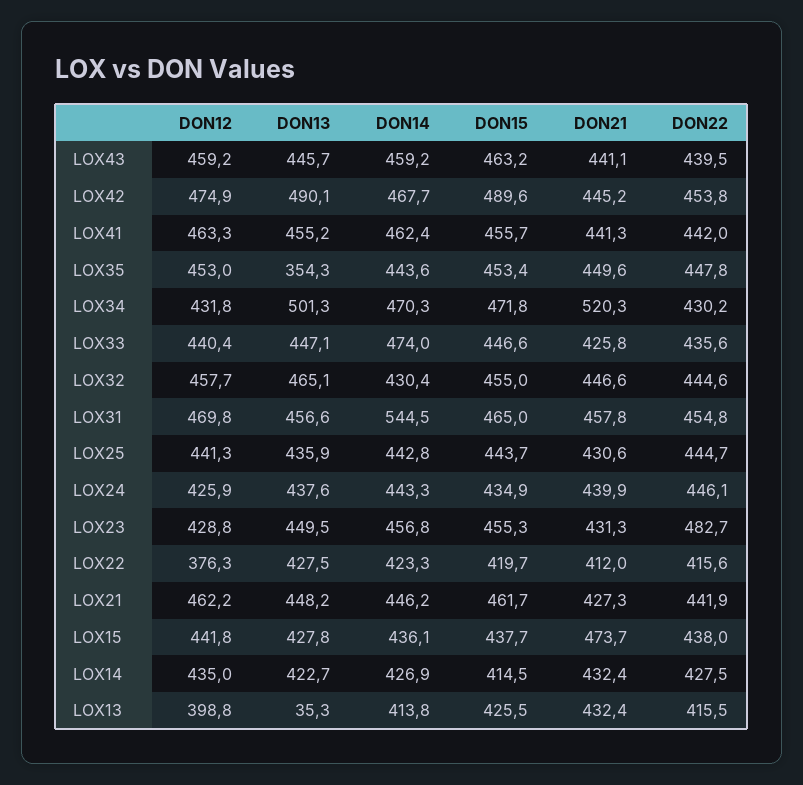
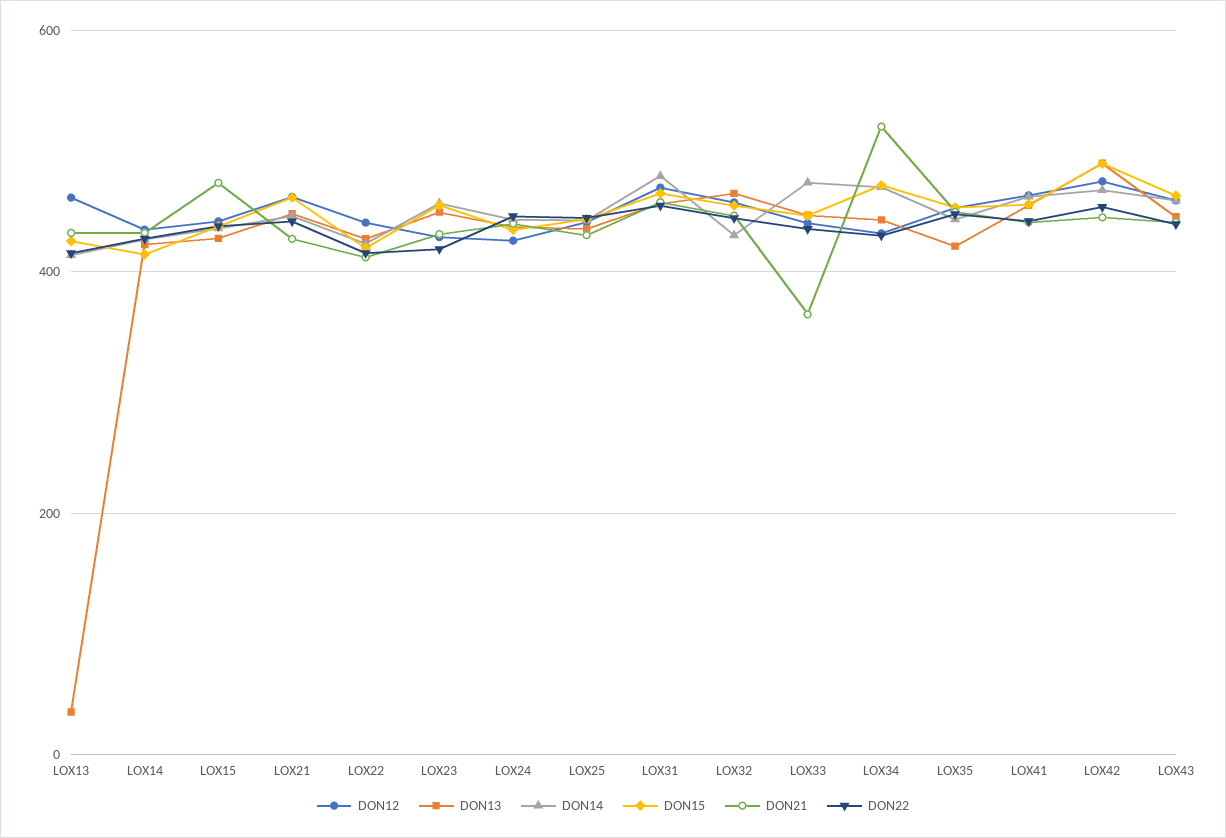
  {
    "DON12": {
      "LOX43": 459.2,
      "LOX42": 474.9,
      "LOX41": 463.3,
      "LOX35": 453,
      "LOX34": 431.8,
      "LOX33": 440.4,
      "LOX32": 457.7,
      "LOX31": 469.8,
      "LOX25": 441.3,
      "LOX24": 425.9,
      "LOX23": 428.8,
-     "LOX22": 376.3,
+     "LOX22": 440,
      "LOX21": 462.2,
      "LOX15": 441.8,
      "LOX14": 435,
-     "LOX13": 398.8
+     "LOX13": 460
    },
    "DON13": {
      "LOX43": 445.7,
      "LOX42": 490.1,
      "LOX41": 455.2,
-     "LOX35": 354.3,
+     "LOX35": 420,
-     "LOX34": 501.3,
+     "LOX34": 440,
      "LOX33": 447.1,
      "LOX32": 465.1,
      "LOX31": 456.6,
      "LOX25": 435.9,
      "LOX24": 437.6,
      "LOX23": 449.5,
      "LOX22": 427.5,
      "LOX21": 448.2,
      "LOX15": 427.8,
      "LOX14": 422.7,
      "LOX13": 35.3
    },
    "DON14": {
      "LOX43": 459.2,
      "LOX42": 467.7,
      "LOX41": 462.4,
      "LOX35": 443.6,
      "LOX34": 470.3,
      "LOX33": 474,
      "LOX32": 430.4,
-     "LOX31": 544.5,
+     "LOX31": 480,
      "LOX25": 442.8,
      "LOX24": 443.3,
      "LOX23": 456.8,
      "LOX22": 423.3,
      "LOX21": 446.2,
      "LOX15": 436.1,
      "LOX14": 426.9,
      "LOX13": 413.8
    },
    "DON15": {
      "LOX43": 463.2,
      "LOX42": 489.6,
      "LOX41": 455.7,
      "LOX35": 453.4,
      "LOX34": 471.8,
      "LOX33": 446.6,
      "LOX32": 455,
      "LOX31": 465,
      "LOX25": 443.7,
      "LOX24": 434.9,
      "LOX23": 455.3,
      "LOX22": 419.7,
      "LOX21": 461.7,
      "LOX15": 437.7,
      "LOX14": 414.5,
      "LOX13": 425.5
    },
    "DON21": {
      "LOX43": 441.1,
      "LOX42": 445.2,
      "LOX41": 441.3,
      "LOX35": 449.6,
      "LOX34": 520.3,
-     "LOX33": 425.8,
+     "LOX33": 360,
      "LOX32": 446.6,
      "LOX31": 457.8,
      "LOX25": 430.6,
      "LOX24": 439.9,
      "LOX23": 431.3,
      "LOX22": 412,
      "LOX21": 427.3,
      "LOX15": 473.7,
      "LOX14": 432.4,
      "LOX13": 432.4
    },
    "DON22": {
      "LOX43": 439.5,
      "LOX42": 453.8,
      "LOX41": 442,
      "LOX35": 447.8,
      "LOX34": 430.2,
      "LOX33": 435.6,
      "LOX32": 444.6,
      "LOX31": 454.8,
      "LOX25": 444.7,
      "LOX24": 446.1,
-     "LOX23": 482.7,
+     "LOX23": 420,
      "LOX22": 415.6,
      "LOX21": 441.9,
      "LOX15": 438,
      "LOX14": 427.5,
      "LOX13": 415.5
    }
  }

